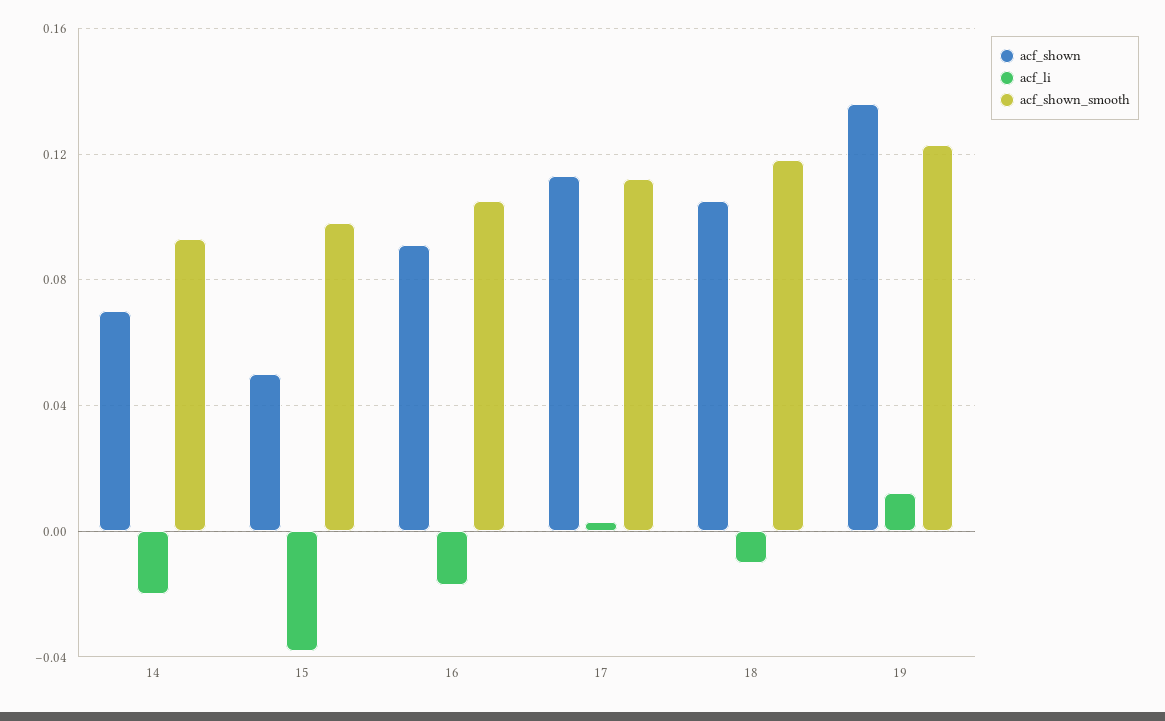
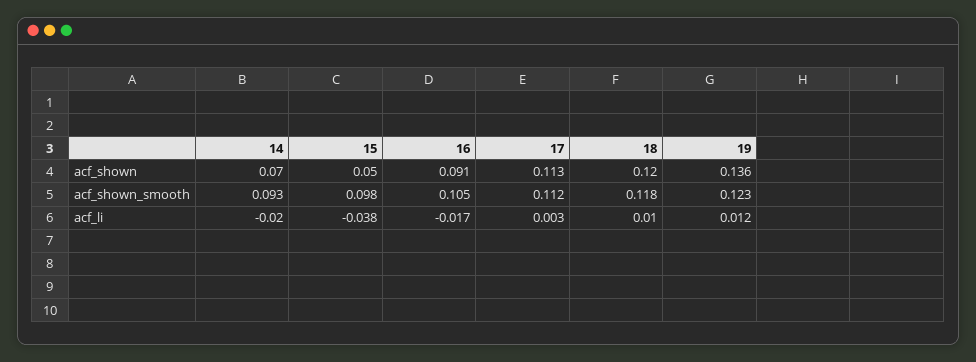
  {
    "acf_shown": {
      "14": 0.07,
      "15": 0.05,
      "16": 0.091,
      "17": 0.113,
-     "18": 0.105,
+     "18": 0.12,
      "19": 0.136
    },
    "acf_li": {
      "14": -0.02,
      "15": -0.038,
      "16": -0.017,
      "17": 0.003,
-     "18": -0.01,
+     "18": 0.01,
      "19": 0.012
    },
    "acf_shown_smooth": {
      "14": 0.093,
      "15": 0.098,
      "16": 0.105,
      "17": 0.112,
      "18": 0.118,
      "19": 0.123
    }
  }

